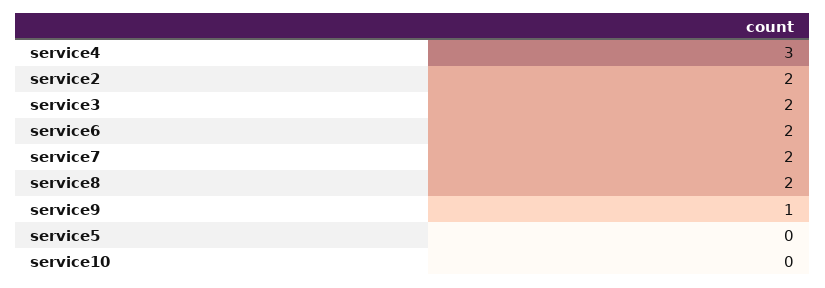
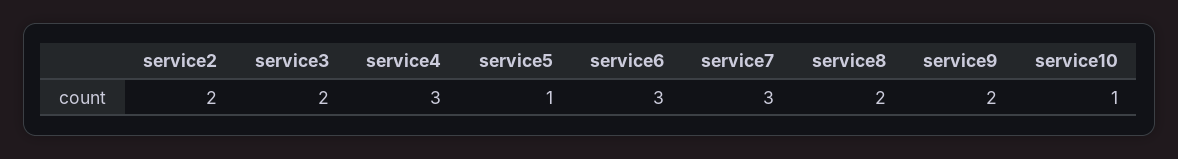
  {
    "service4": 3,
    "service2": 2,
    "service3": 2,
-   "service6": 2,
+   "service6": 3,
-   "service7": 2,
+   "service7": 3,
    "service8": 2,
-   "service9": 1,
+   "service9": 2,
-   "service5": 0,
+   "service5": 1,
-   "service10": 0
+   "service10": 1
  }

